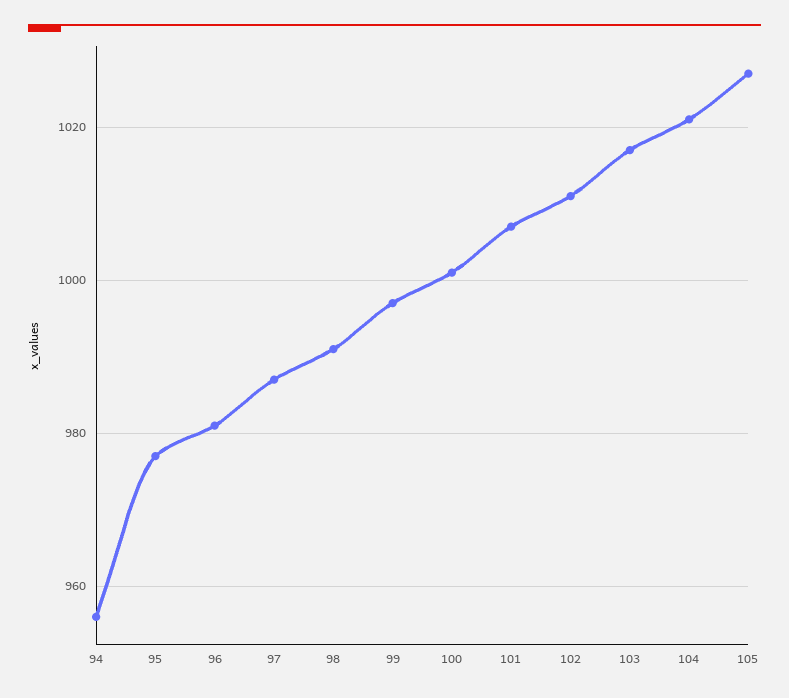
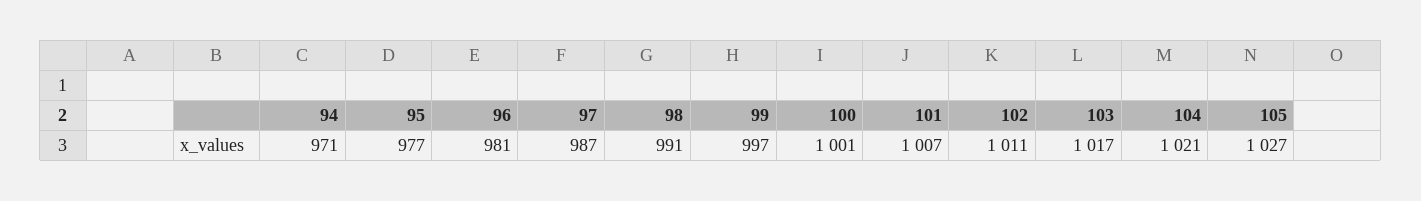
  {
-   "94": 955,
+   "94": 971,
    "95": 977,
    "96": 981,
    "97": 987,
    "98": 991,
    "99": 997,
    "100": 1001,
    "101": 1007,
    "102": 1011,
    "103": 1017,
    "104": 1021,
    "105": 1027
  }

